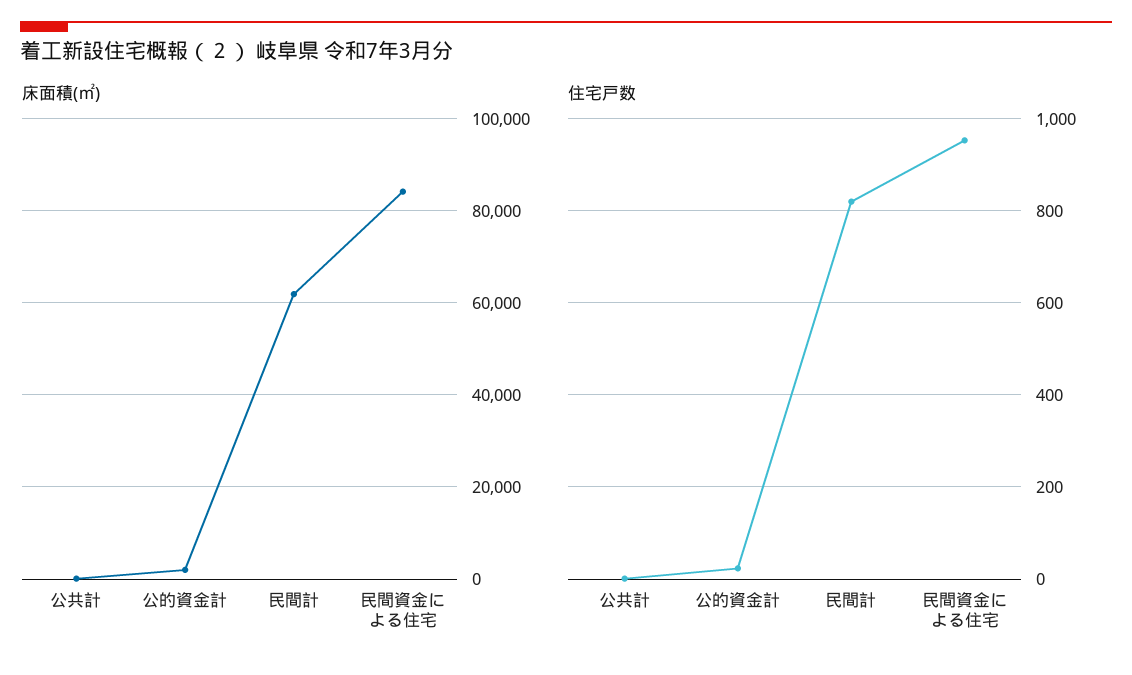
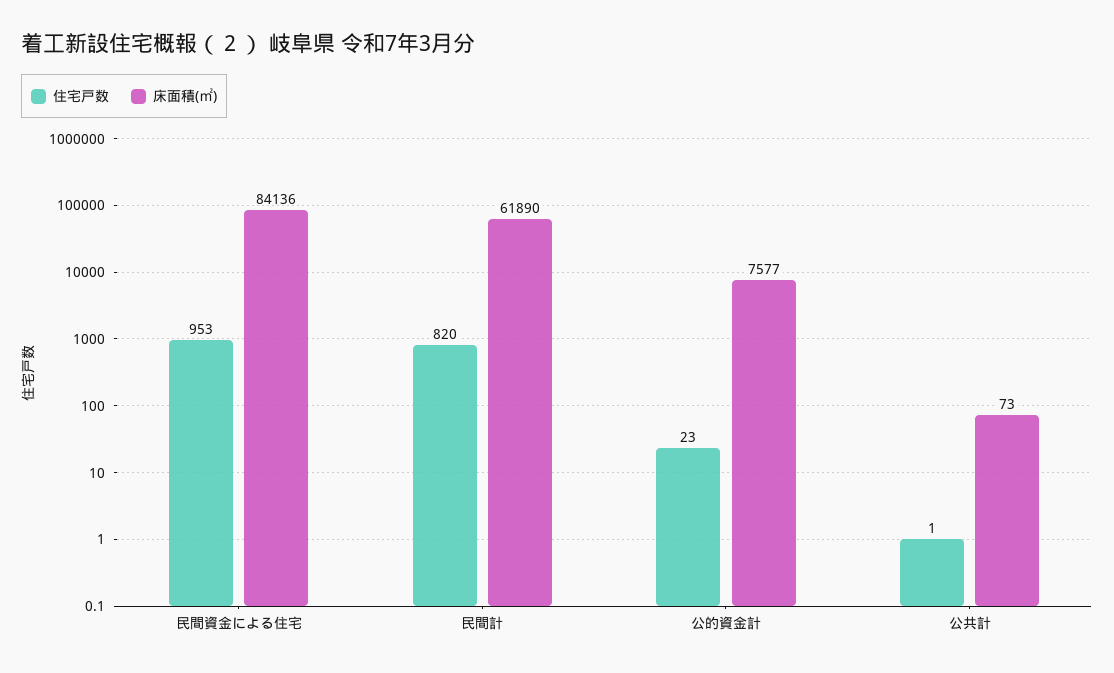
  {
    "床面積(㎡)": {
      "公共計": 73,
-     "公的資金計": 2000,
+     "公的資金計": 7577,
      "民間計": 61890,
      "民間資金による住宅": 84136
    },
    "住宅戸数": {
      "公共計": 1,
      "公的資金計": 23,
      "民間計": 820,
      "民間資金による住宅": 953
    }
  }

